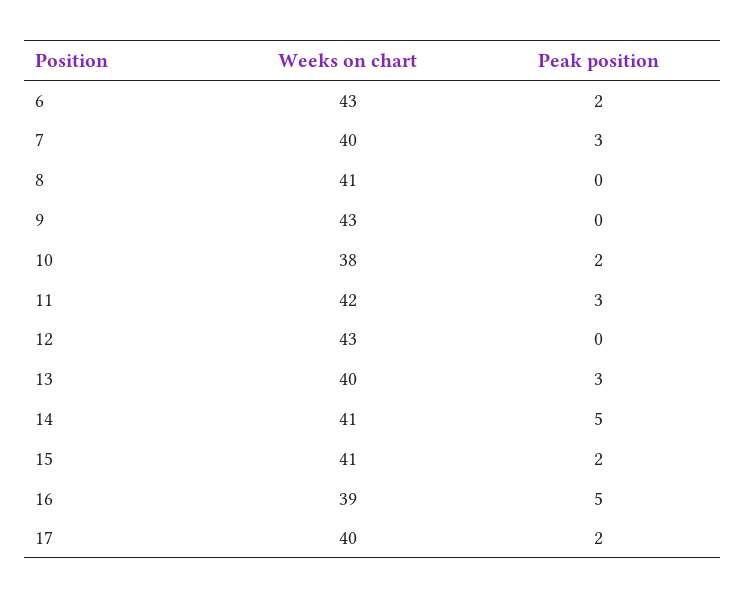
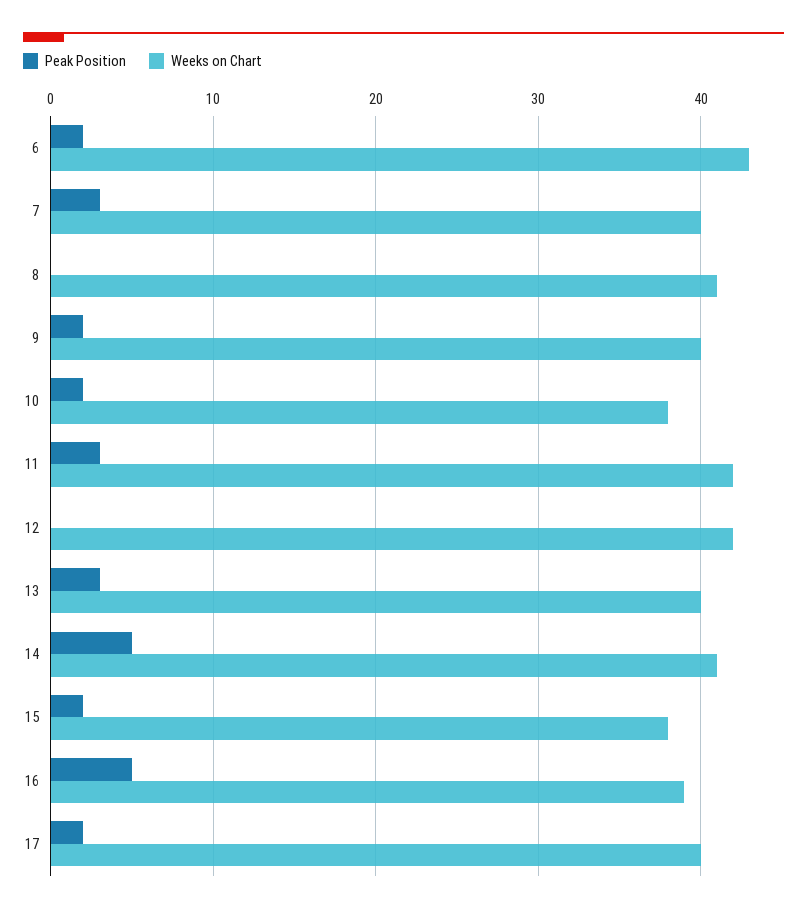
  {
    "Weeks on chart": {
      "6": 43,
      "7": 40,
      "8": 41,
-     "9": 43,
+     "9": 40,
      "10": 38,
      "11": 42,
-     "12": 43,
+     "12": 42,
      "13": 40,
      "14": 41,
-     "15": 41,
+     "15": 38,
      "16": 39,
      "17": 40
    },
    "Peak position": {
      "6": 2,
      "7": 3,
      "8": 0,
-     "9": 0,
+     "9": 2,
      "10": 2,
      "11": 3,
      "12": 0,
      "13": 3,
      "14": 5,
      "15": 2,
      "16": 5,
      "17": 2
    }
  }

